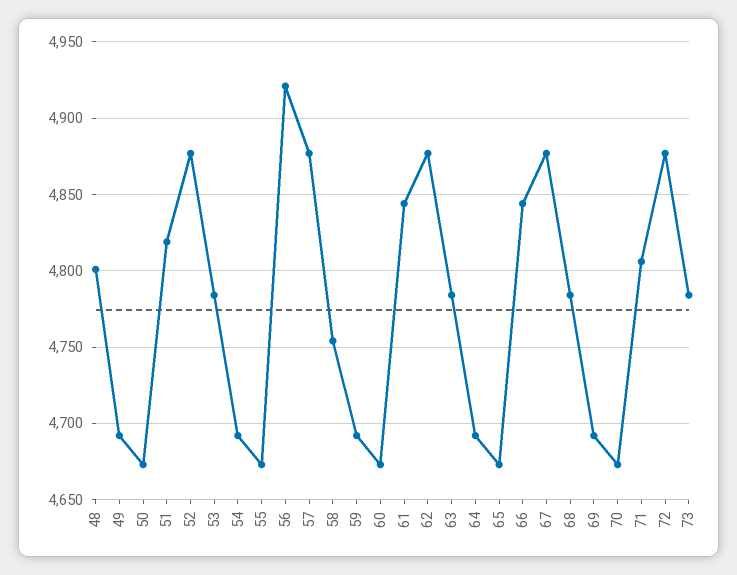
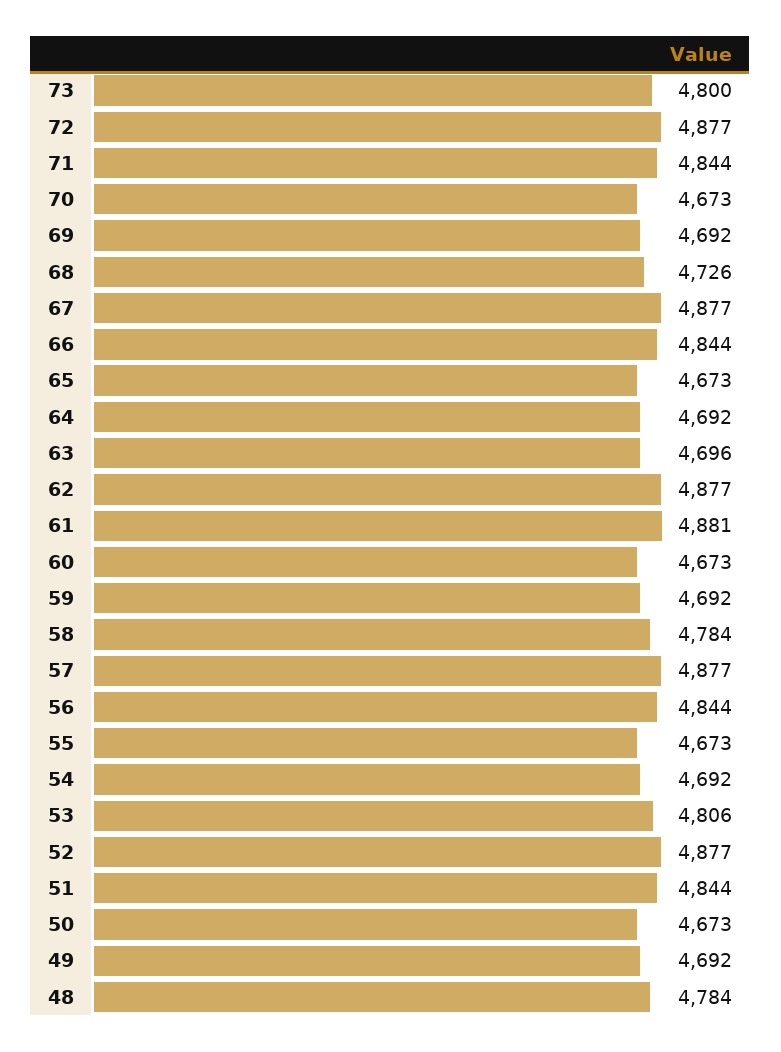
  {
-   "48": 4800,
+   "48": 4784,
    "49": 4692,
    "50": 4673,
-   "51": 4820,
+   "51": 4844,
    "52": 4877,
-   "53": 4785,
+   "53": 4806,
    "54": 4692,
    "55": 4673,
-   "56": 4920,
+   "56": 4844,
    "57": 4877,
-   "58": 4755,
+   "58": 4784,
    "59": 4692,
    "60": 4673,
-   "61": 4845,
+   "61": 4881,
    "62": 4877,
-   "63": 4785,
+   "63": 4696,
    "64": 4692,
    "65": 4673,
    "66": 4844,
    "67": 4877,
-   "68": 4785,
+   "68": 4726,
    "69": 4692,
    "70": 4673,
-   "71": 4805,
+   "71": 4844,
    "72": 4877,
-   "73": 4785
+   "73": 4800
  }

